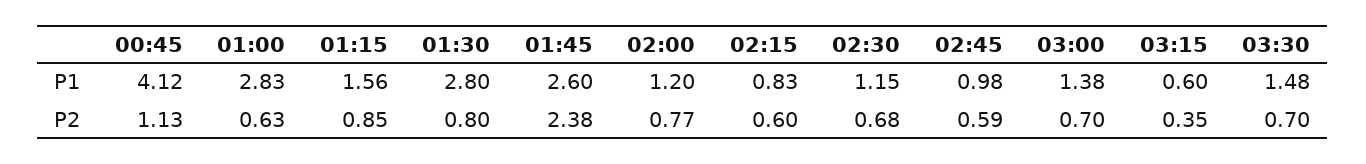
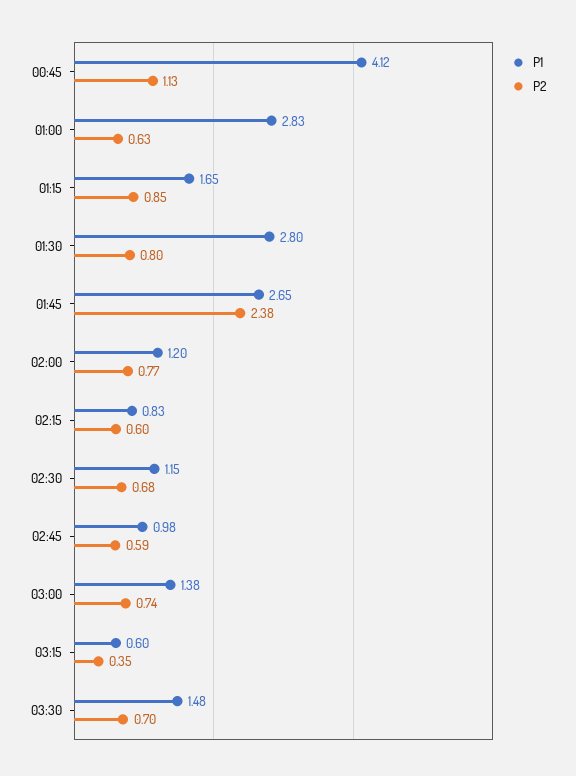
  {
    "P1": {
      "00:45": 4.12,
      "01:00": 2.83,
-     "01:15": 1.56,
+     "01:15": 1.65,
      "01:30": 2.8,
-     "01:45": 2.6,
+     "01:45": 2.65,
      "02:00": 1.2,
      "02:15": 0.83,
      "02:30": 1.15,
      "02:45": 0.98,
      "03:00": 1.38,
      "03:15": 0.6,
      "03:30": 1.48
    },
    "P2": {
      "00:45": 1.13,
      "01:00": 0.63,
      "01:15": 0.85,
      "01:30": 0.8,
      "01:45": 2.38,
      "02:00": 0.77,
      "02:15": 0.6,
      "02:30": 0.68,
      "02:45": 0.59,
-     "03:00": 0.7,
+     "03:00": 0.74,
      "03:15": 0.35,
      "03:30": 0.7
    }
  }

